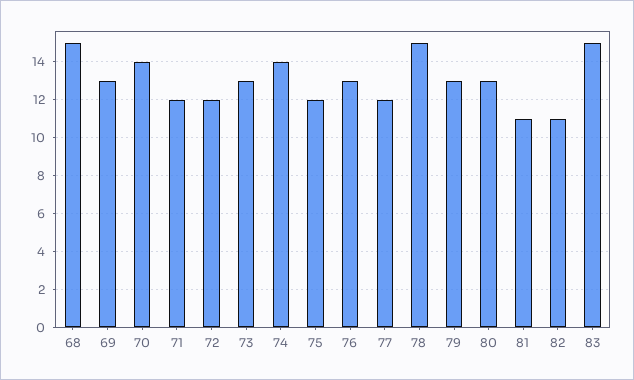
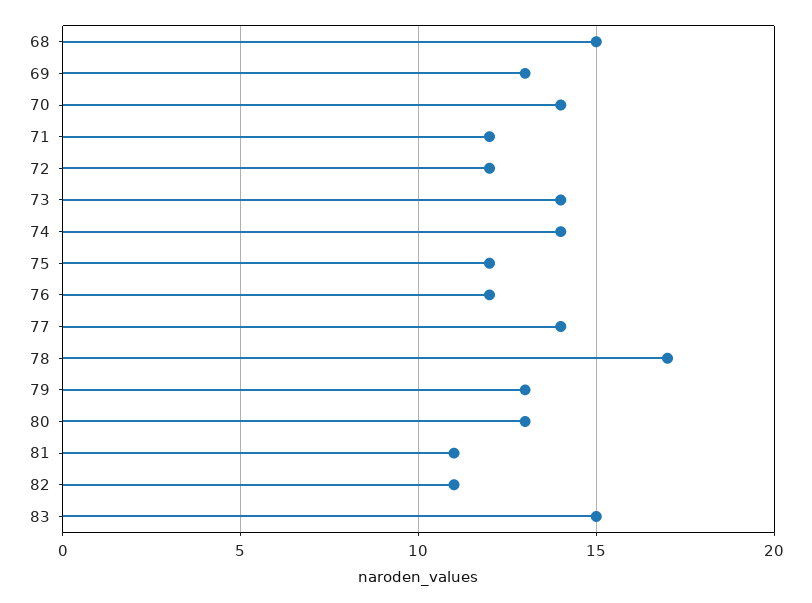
  {
    "68": 15,
    "69": 13,
    "70": 14,
    "71": 12,
    "72": 12,
-   "73": 13,
+   "73": 14,
    "74": 14,
    "75": 12,
-   "76": 13,
+   "76": 12,
-   "77": 12,
+   "77": 14,
-   "78": 15,
+   "78": 17,
    "79": 13,
    "80": 13,
    "81": 11,
    "82": 11,
    "83": 15
  }

